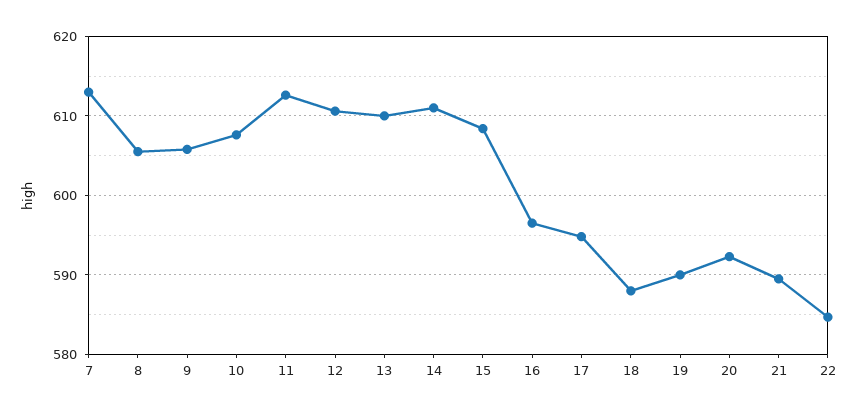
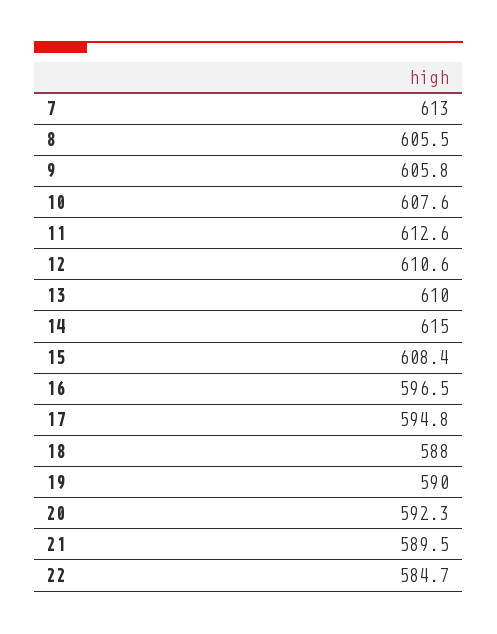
  {
    "7": 613,
    "8": 605.5,
    "9": 605.8,
    "10": 607.6,
    "11": 612.6,
    "12": 610.6,
    "13": 610,
-   "14": 611,
+   "14": 615,
    "15": 608.4,
    "16": 596.5,
    "17": 594.8,
    "18": 588,
    "19": 590,
    "20": 592.3,
    "21": 589.5,
    "22": 584.7
  }

